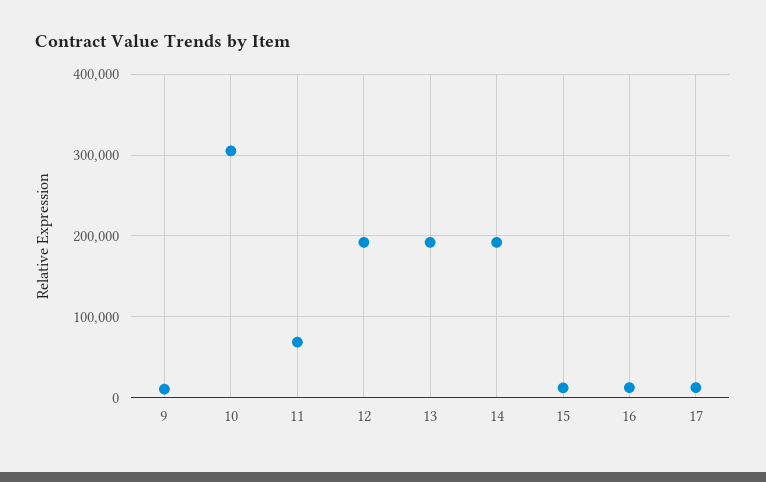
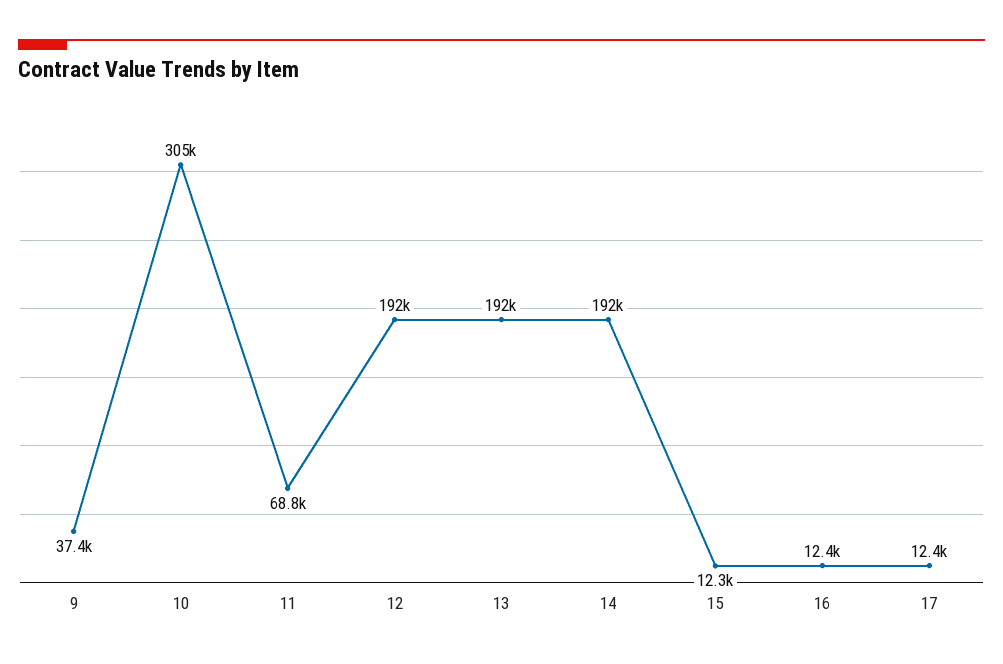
  {
-   "9": 10000,
+   "9": 37400,
    "10": 305000,
    "11": 68800,
    "12": 192000,
    "13": 192000,
    "14": 192000,
    "15": 12300,
    "16": 12400,
    "17": 12400
  }

